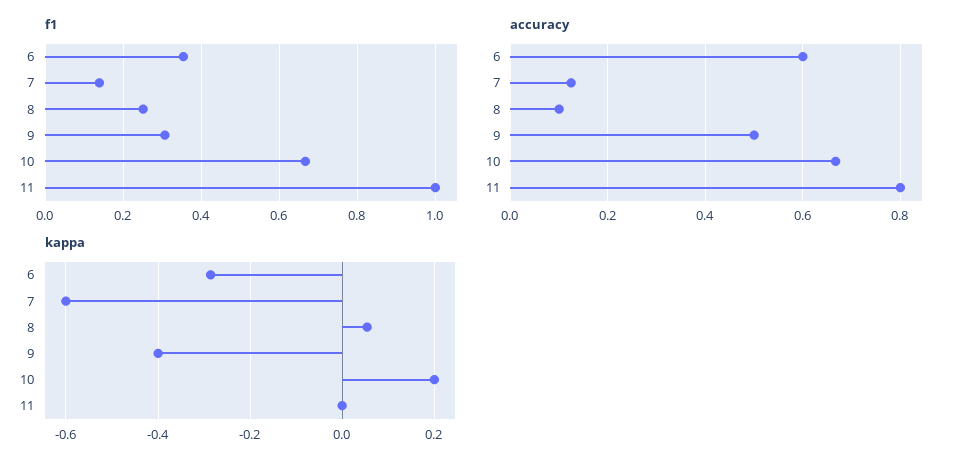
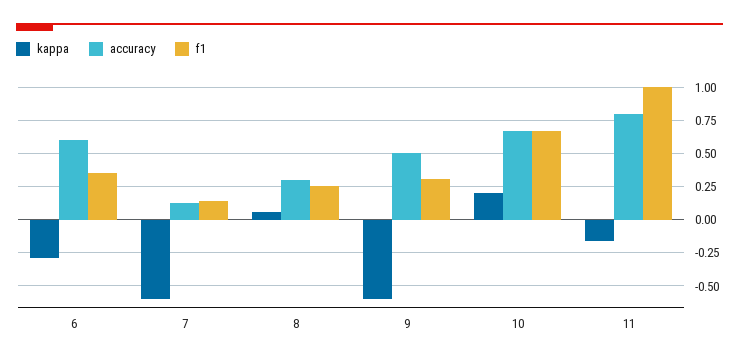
  {
    "f1": {
      "6": 0.36,
      "7": 0.14,
      "8": 0.26,
      "9": 0.3,
      "10": 0.66,
      "11": 1
    },
    "accuracy": {
      "6": 0.6,
      "7": 0.12,
-     "8": 0.1,
+     "8": 0.3,
      "9": 0.5,
      "10": 0.66,
      "11": 0.8
    },
    "kappa": {
      "6": -0.28,
      "7": -0.6,
      "8": 0.06,
-     "9": -0.4,
+     "9": -0.6,
      "10": 0.2,
-     "11": 0
+     "11": -0.15
    }
  }

